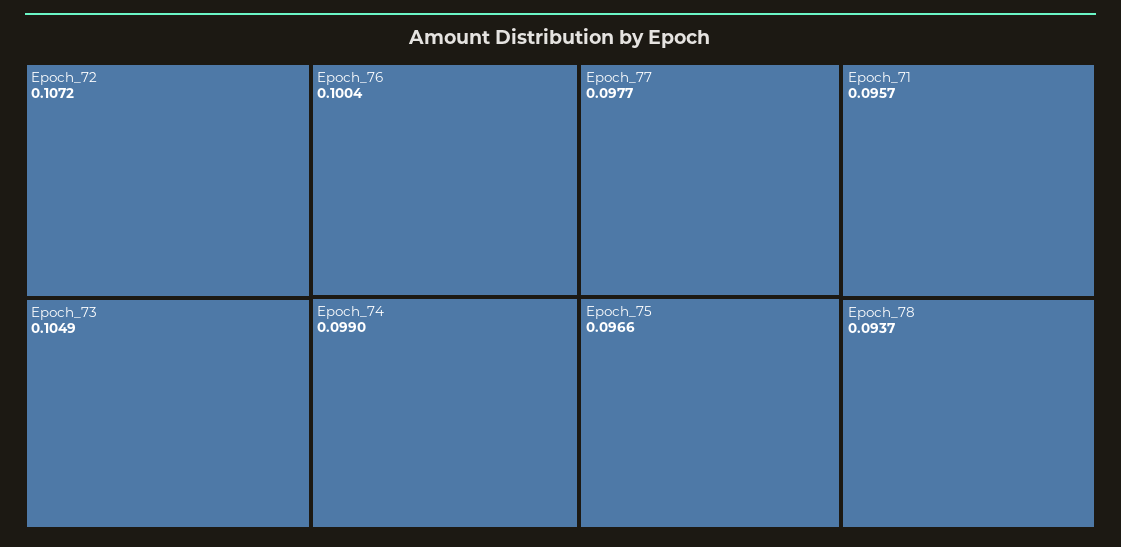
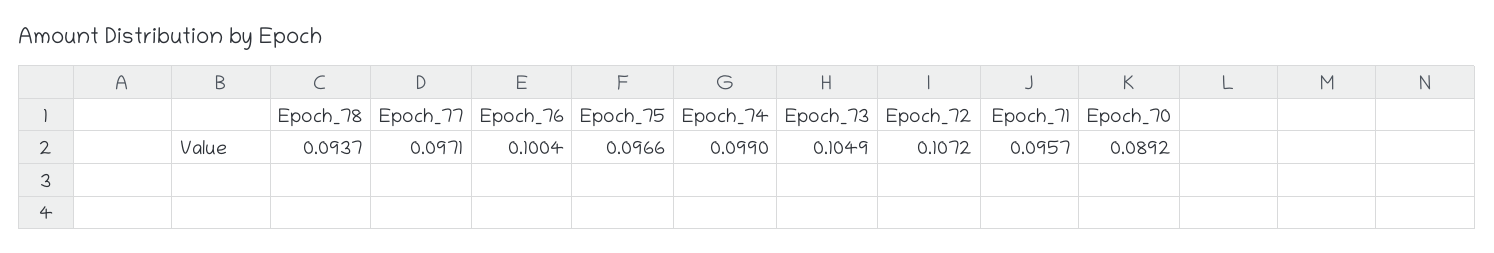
  {
    "Epoch_72": 0.1072,
    "Epoch_73": 0.1049,
    "Epoch_76": 0.1004,
    "Epoch_74": 0.099,
-   "Epoch_77": 0.0977,
+   "Epoch_77": 0.0971,
    "Epoch_75": 0.0966,
    "Epoch_71": 0.0957,
-   "Epoch_78": 0.0937
+   "Epoch_78": 0.0937,
+   "Epoch_70": 0.0892
  }

